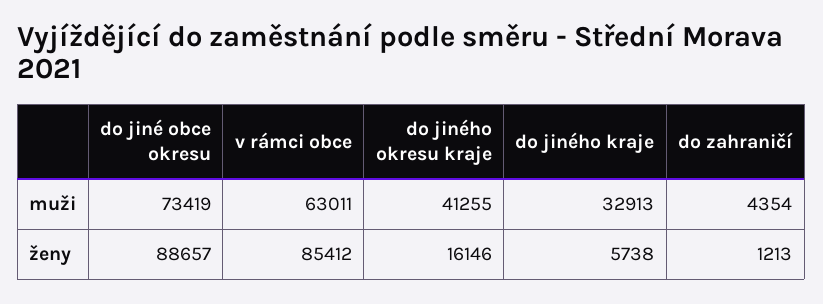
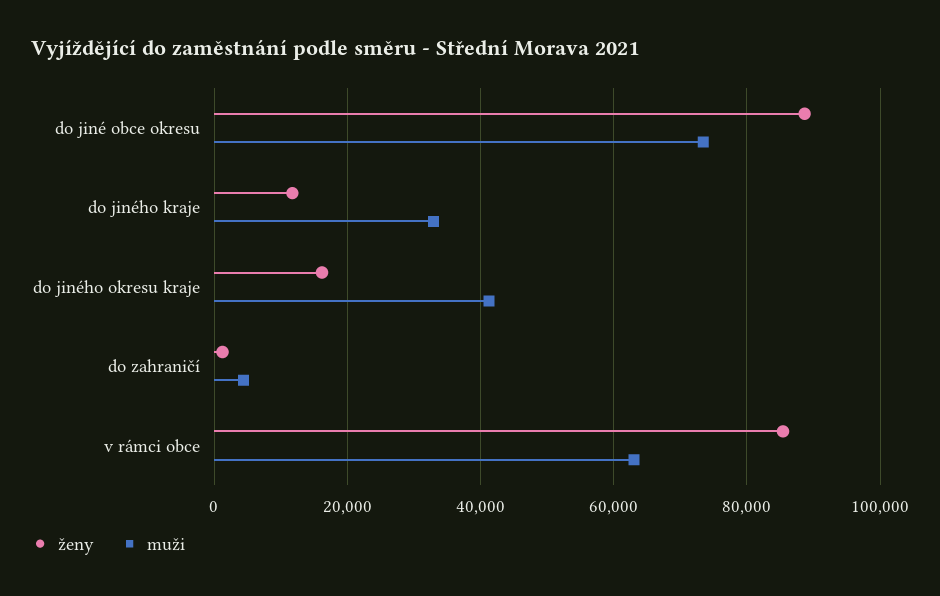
  {
    "muži": {
      "do jiné obce okresu": 73419,
      "v rámci obce": 63011,
      "do jiného okresu kraje": 41255,
      "do jiného kraje": 32913,
      "do zahraničí": 4354
    },
    "ženy": {
      "do jiné obce okresu": 88657,
      "v rámci obce": 85412,
      "do jiného okresu kraje": 16146,
-     "do jiného kraje": 5738,
+     "do jiného kraje": 12000,
      "do zahraničí": 1213
    }
  }

